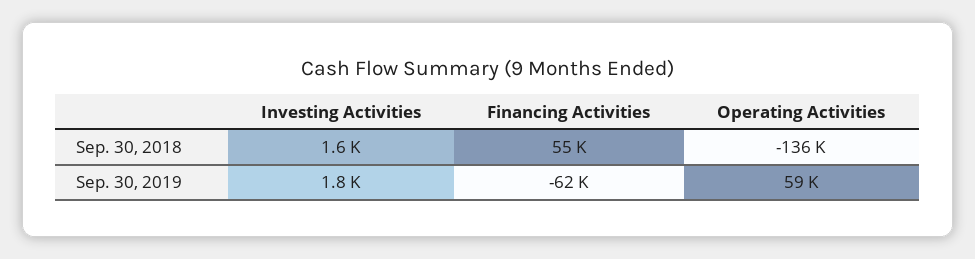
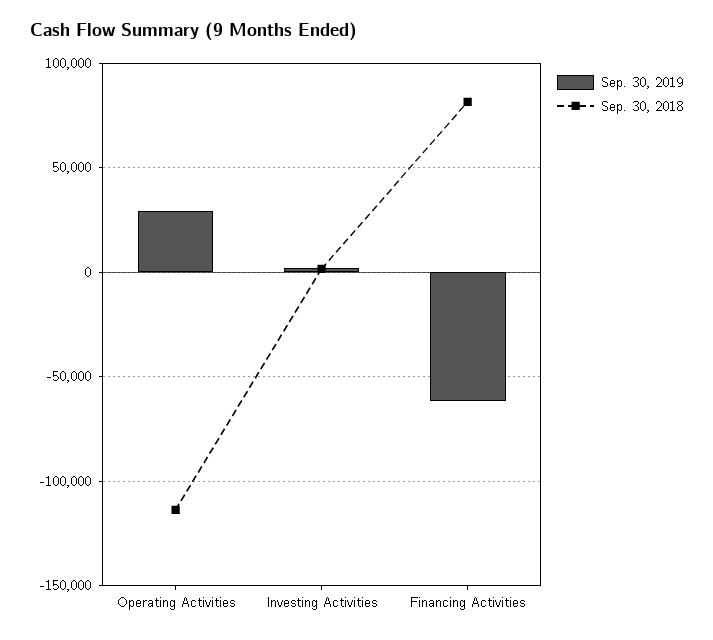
  {
    "Sep. 30, 2018": {
      "Investing Activities": 1600,
-     "Financing Activities": 55000,
+     "Financing Activities": 80000,
-     "Operating Activities": -136000
+     "Operating Activities": -115000
    },
    "Sep. 30, 2019": {
      "Investing Activities": 1800,
      "Financing Activities": -62000,
-     "Operating Activities": 59000
+     "Operating Activities": 30000
    }
  }

